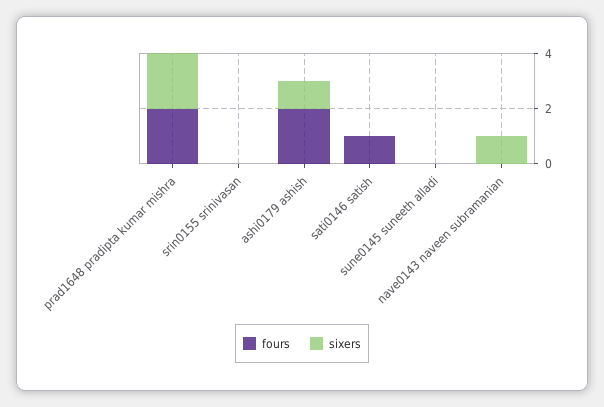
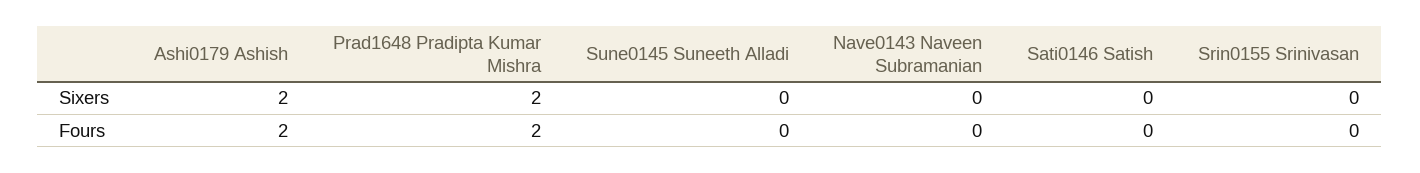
  {
    "fours": {
      "prad1648 pradipta kumar mishra": 2,
      "srin0155 srinivasan": 0,
      "ashi0179 ashish": 2,
-     "sati0146 satish": 1,
+     "sati0146 satish": 0,
      "sune0145 suneeth alladi": 0,
      "nave0143 naveen subramanian": 0
    },
    "sixers": {
      "prad1648 pradipta kumar mishra": 2,
      "srin0155 srinivasan": 0,
-     "ashi0179 ashish": 1,
+     "ashi0179 ashish": 2,
      "sati0146 satish": 0,
      "sune0145 suneeth alladi": 0,
-     "nave0143 naveen subramanian": 1
+     "nave0143 naveen subramanian": 0
    }
  }

